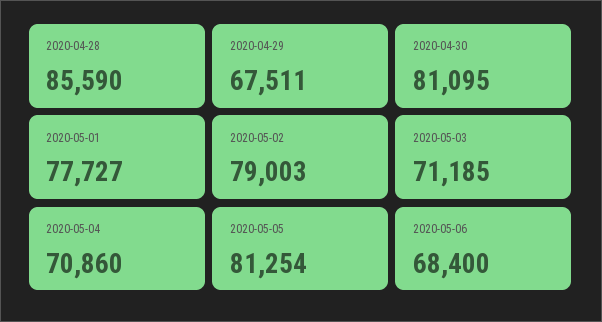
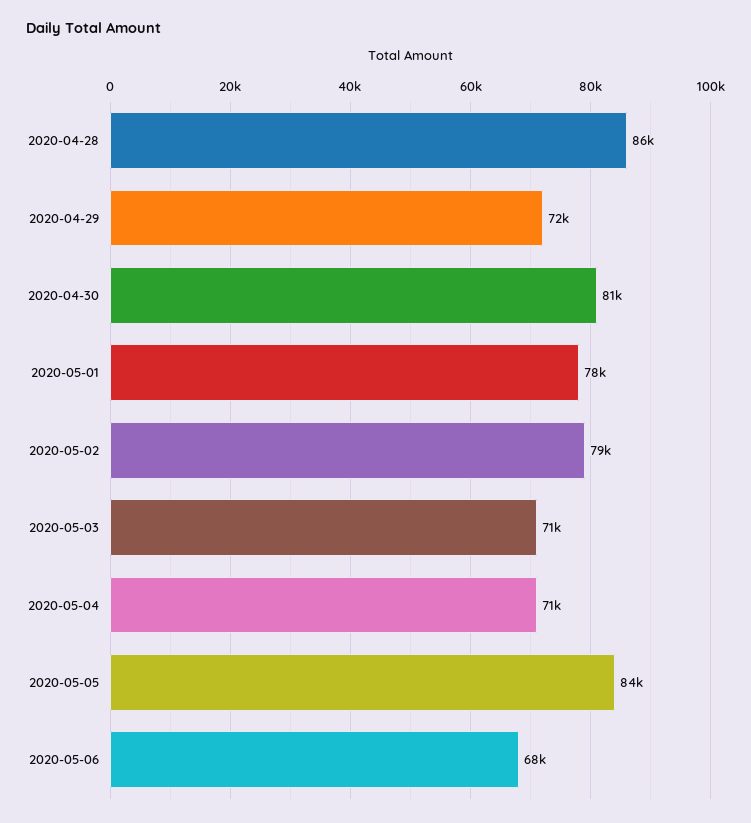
  {
    "2020-04-28": 85590,
-   "2020-04-29": 67511,
+   "2020-04-29": 72000,
    "2020-04-30": 81095,
    "2020-05-01": 77727,
    "2020-05-02": 79003,
    "2020-05-03": 71185,
    "2020-05-04": 70860,
-   "2020-05-05": 81254,
+   "2020-05-05": 84000,
    "2020-05-06": 68400
  }

